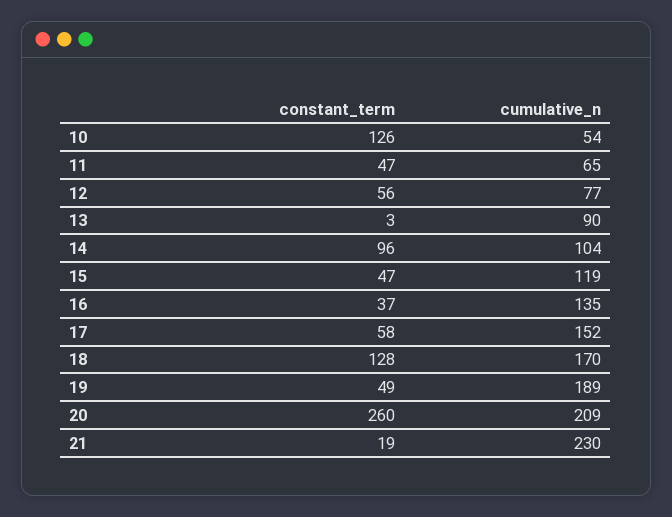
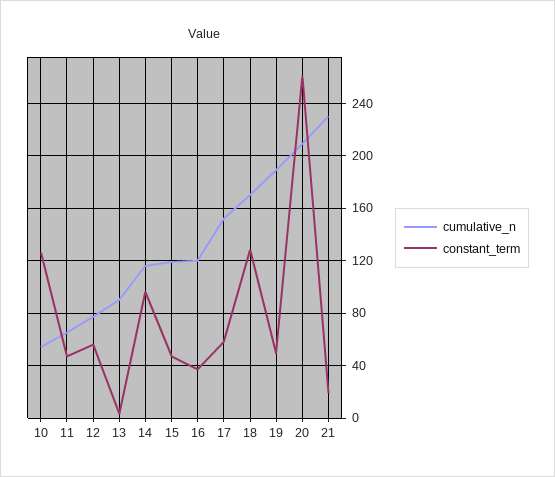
  {
    "constant_term": {
      "10": 126,
      "11": 47,
      "12": 56,
      "13": 3,
      "14": 96,
      "15": 47,
      "16": 37,
      "17": 58,
      "18": 128,
      "19": 49,
      "20": 260,
      "21": 19
    },
    "cumulative_n": {
      "10": 54,
      "11": 65,
      "12": 77,
      "13": 90,
-     "14": 104,
+     "14": 115,
      "15": 119,
-     "16": 135,
+     "16": 120,
      "17": 152,
      "18": 170,
      "19": 189,
      "20": 209,
      "21": 230
    }
  }

